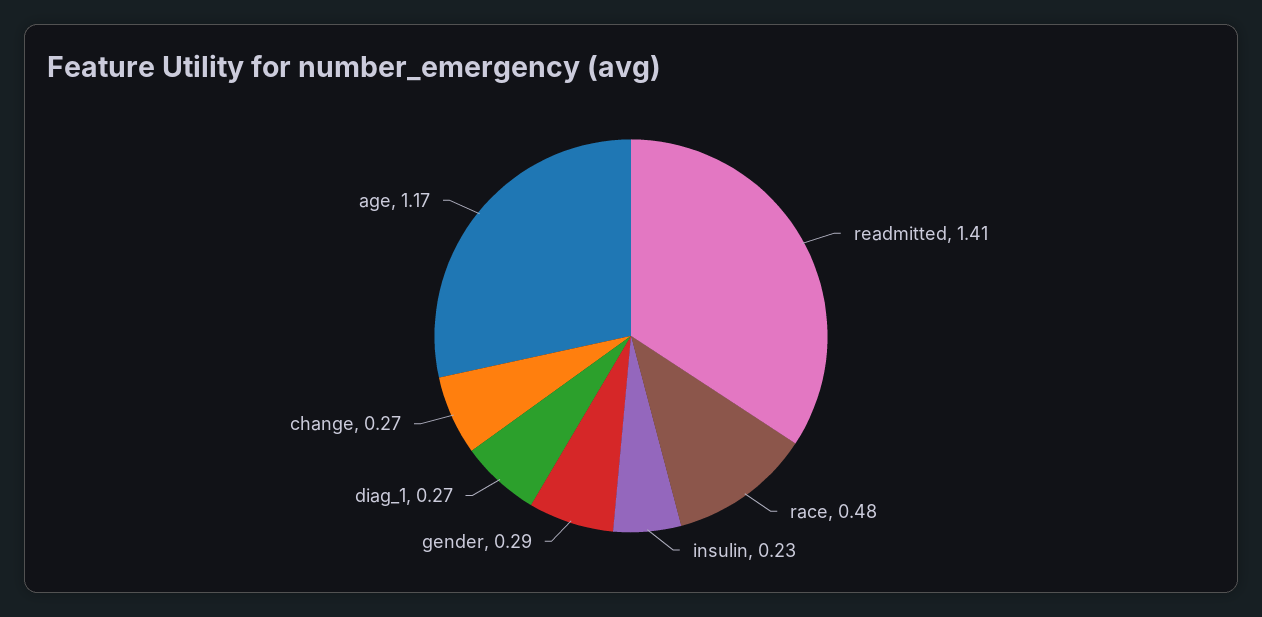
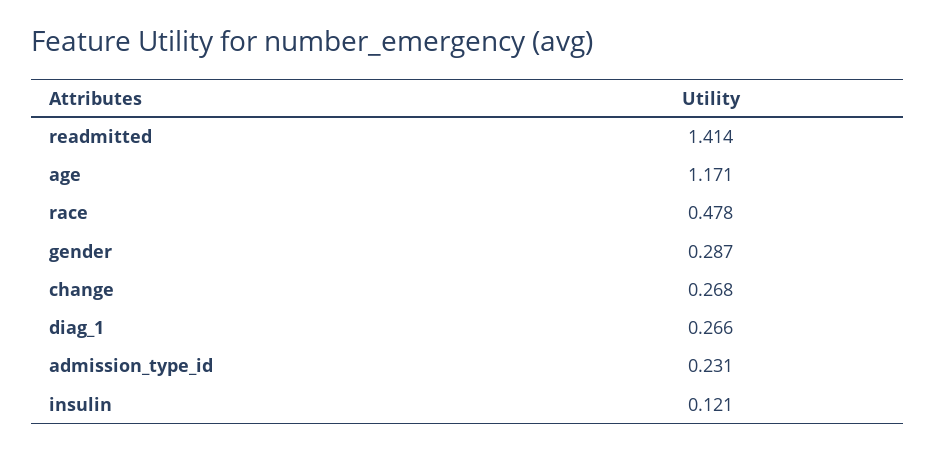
  {
    "readmitted": 1.414,
    "race": 0.478,
-   "insulin": 0.23,
+   "insulin": 0.121,
    "gender": 0.287,
    "diag_1": 0.266,
    "change": 0.268,
-   "age": 1.171
+   "age": 1.171,
+   "admission_type_id": 0.231
  }

